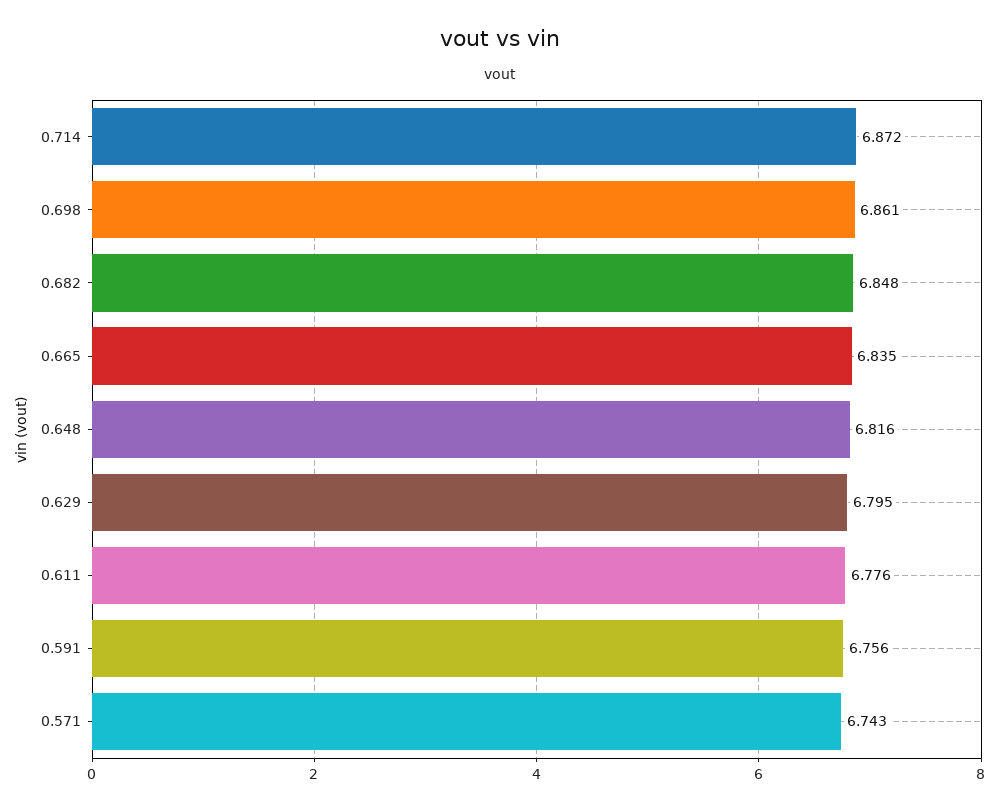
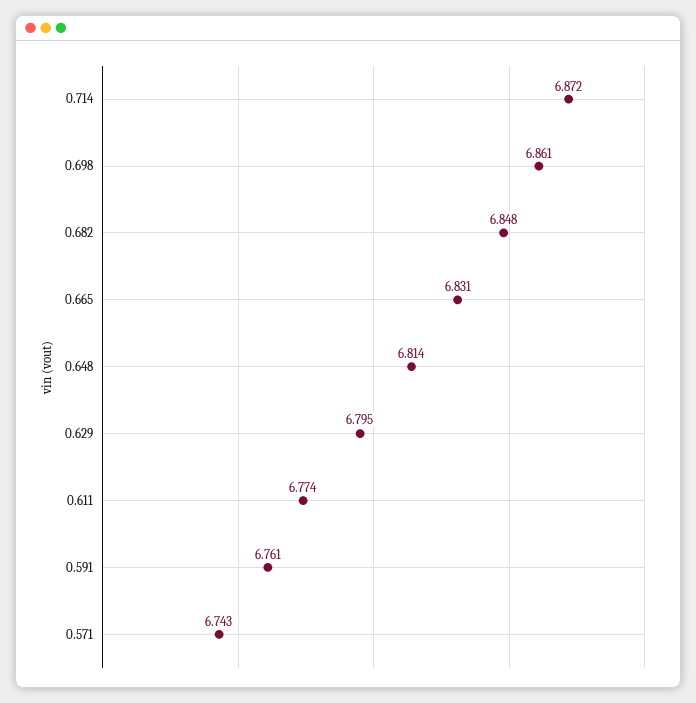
  {
    "0.714": 6.872,
    "0.698": 6.861,
    "0.682": 6.848,
-   "0.665": 6.835,
+   "0.665": 6.831,
-   "0.648": 6.816,
+   "0.648": 6.814,
    "0.629": 6.795,
-   "0.611": 6.776,
+   "0.611": 6.774,
-   "0.591": 6.756,
+   "0.591": 6.761,
    "0.571": 6.743
  }

